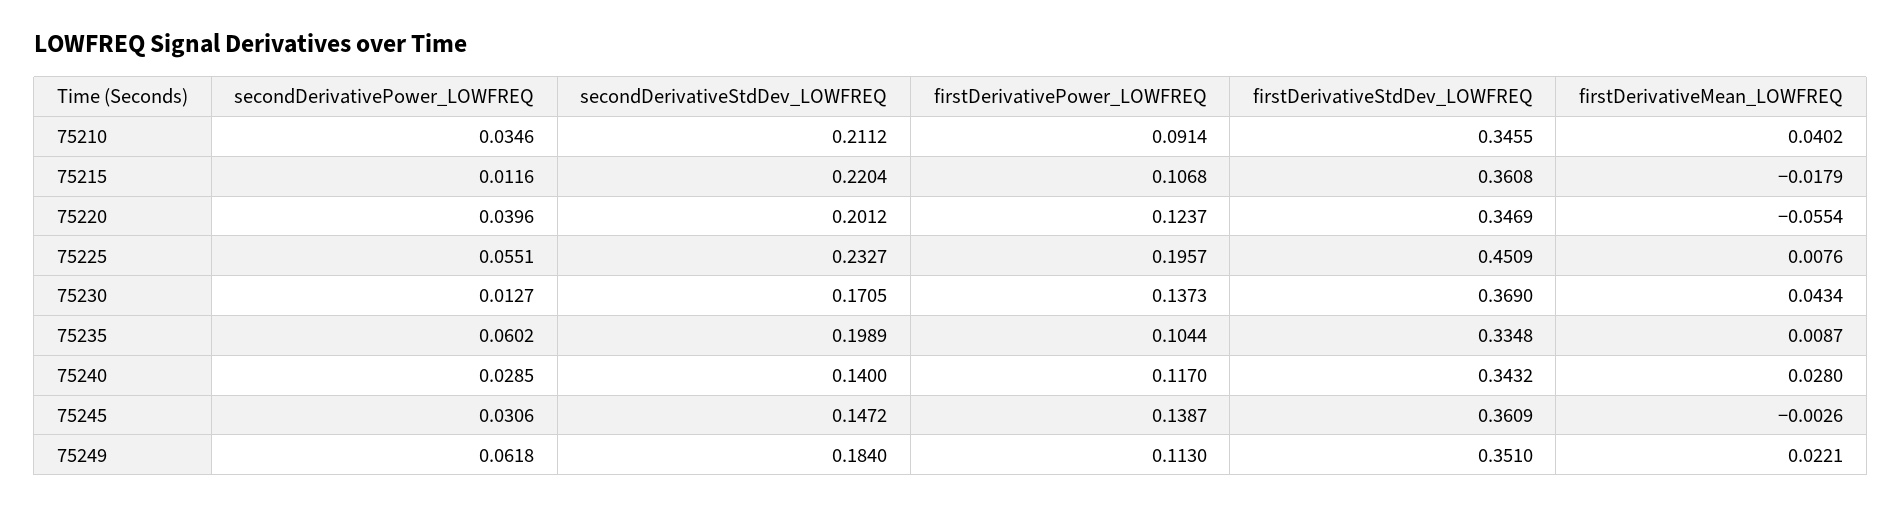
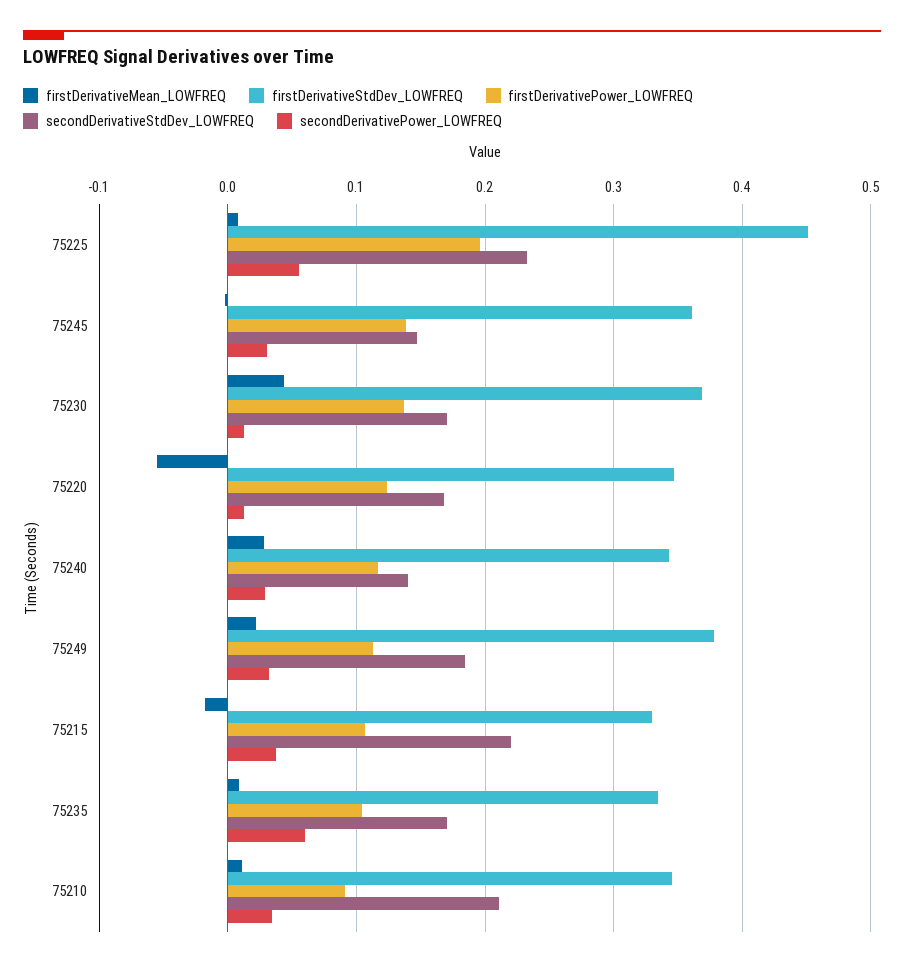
  {
    "secondDerivativePower_LOWFREQ": {
      "75210": 0.0346,
-     "75215": 0.0116,
+     "75215": 0.04,
-     "75220": 0.0396,
+     "75220": 0.01,
      "75225": 0.0551,
      "75230": 0.0127,
      "75235": 0.0602,
      "75240": 0.0285,
      "75245": 0.0306,
-     "75249": 0.0618
+     "75249": 0.03
    },
    "secondDerivativeStdDev_LOWFREQ": {
      "75210": 0.2112,
      "75215": 0.2204,
-     "75220": 0.2012,
+     "75220": 0.17,
      "75225": 0.2327,
      "75230": 0.1705,
-     "75235": 0.1989,
+     "75235": 0.17,
      "75240": 0.14,
      "75245": 0.1472,
      "75249": 0.184
    },
    "firstDerivativePower_LOWFREQ": {
      "75210": 0.0914,
      "75215": 0.1068,
      "75220": 0.1237,
      "75225": 0.1957,
      "75230": 0.1373,
      "75235": 0.1044,
      "75240": 0.117,
      "75245": 0.1387,
      "75249": 0.113
    },
    "firstDerivativeStdDev_LOWFREQ": {
      "75210": 0.3455,
-     "75215": 0.3608,
+     "75215": 0.33,
      "75220": 0.3469,
      "75225": 0.4509,
      "75230": 0.369,
      "75235": 0.3348,
      "75240": 0.3432,
      "75245": 0.3609,
-     "75249": 0.351
+     "75249": 0.38
    },
    "firstDerivativeMean_LOWFREQ": {
-     "75210": 0.0402,
+     "75210": 0.01,
      "75215": -0.0179,
      "75220": -0.0554,
      "75225": 0.0076,
      "75230": 0.0434,
      "75235": 0.0087,
      "75240": 0.028,
      "75245": -0.0026,
      "75249": 0.0221
    }
  }

